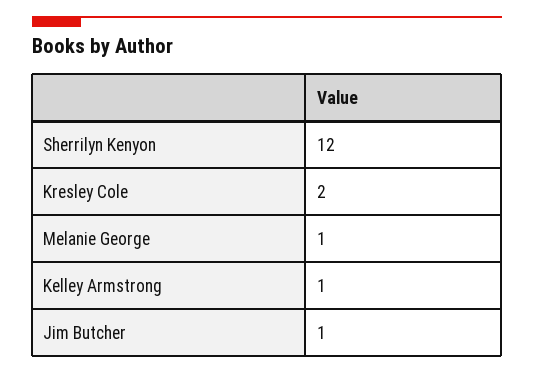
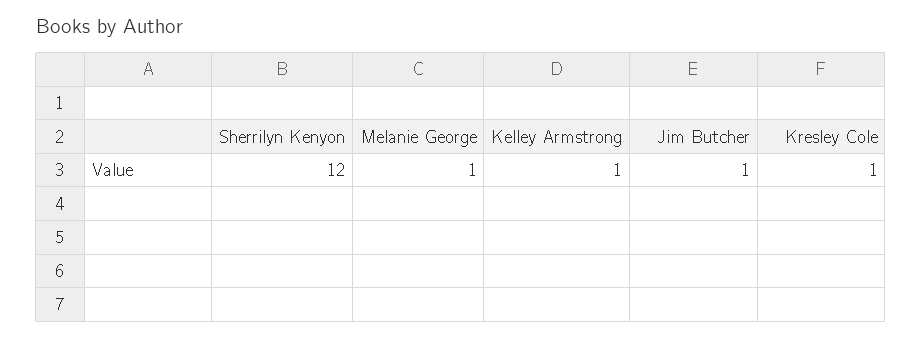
  {
    "Sherrilyn Kenyon": 12,
-   "Kresley Cole": 2,
+   "Kresley Cole": 1,
    "Melanie George": 1,
    "Kelley Armstrong": 1,
    "Jim Butcher": 1
  }

